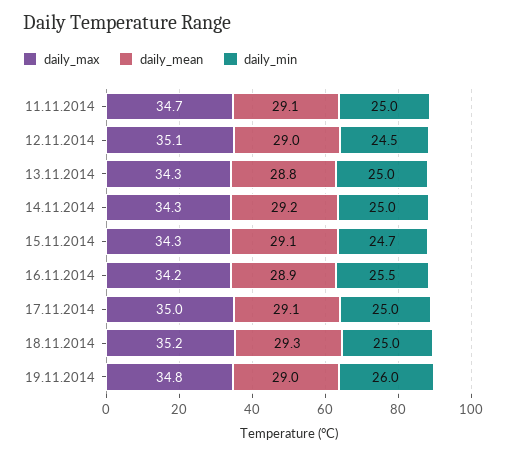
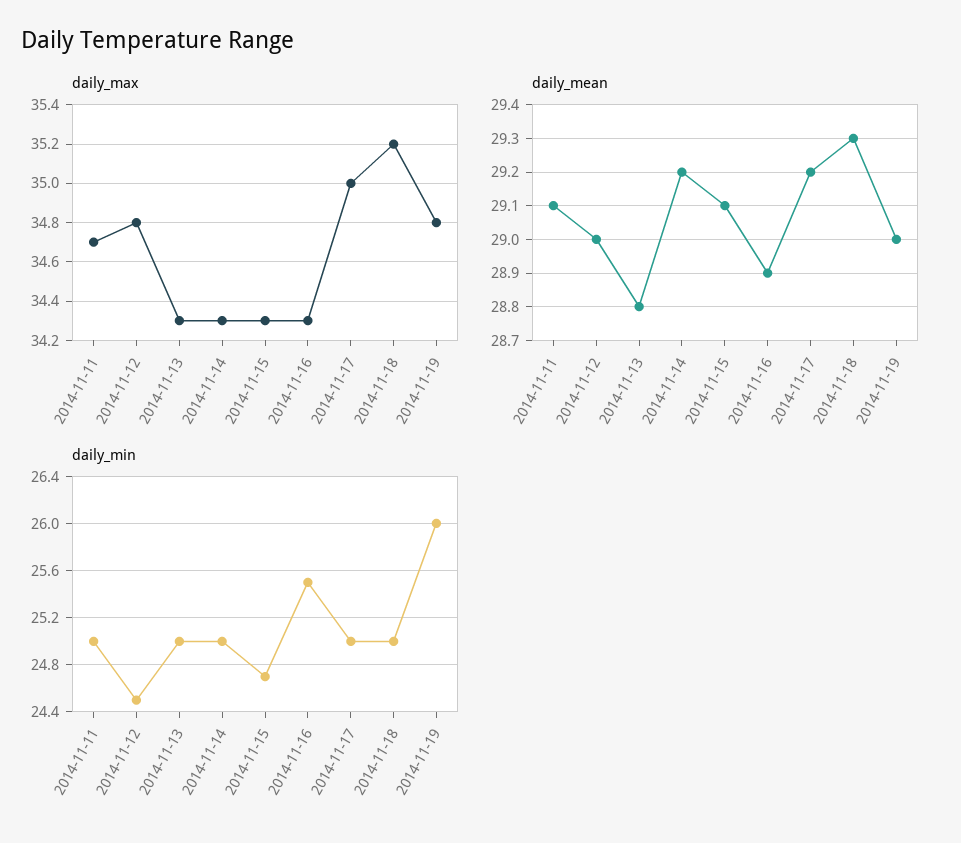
  {
    "daily_max": {
      "11.11.2014": 34.7,
-     "12.11.2014": 35.1,
+     "12.11.2014": 34.8,
      "13.11.2014": 34.3,
      "14.11.2014": 34.3,
      "15.11.2014": 34.3,
-     "16.11.2014": 34.2,
+     "16.11.2014": 34.3,
      "17.11.2014": 35,
      "18.11.2014": 35.2,
      "19.11.2014": 34.8
    },
    "daily_mean": {
      "11.11.2014": 29.1,
      "12.11.2014": 29,
      "13.11.2014": 28.8,
      "14.11.2014": 29.2,
      "15.11.2014": 29.1,
      "16.11.2014": 28.9,
-     "17.11.2014": 29.1,
+     "17.11.2014": 29.2,
      "18.11.2014": 29.3,
      "19.11.2014": 29
    },
    "daily_min": {
      "11.11.2014": 25,
      "12.11.2014": 24.5,
      "13.11.2014": 25,
      "14.11.2014": 25,
      "15.11.2014": 24.7,
      "16.11.2014": 25.5,
      "17.11.2014": 25,
      "18.11.2014": 25,
      "19.11.2014": 26
    }
  }

